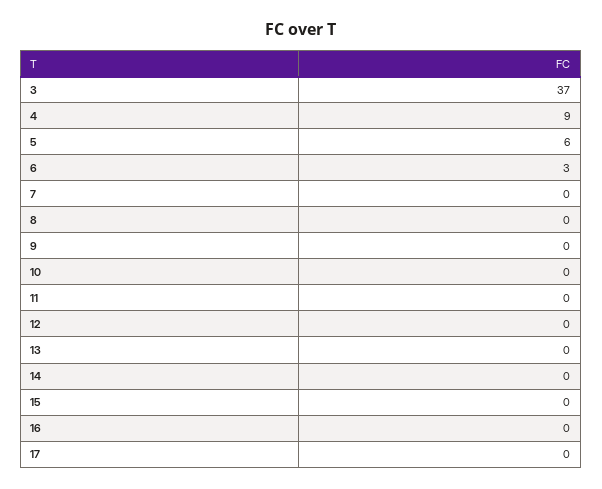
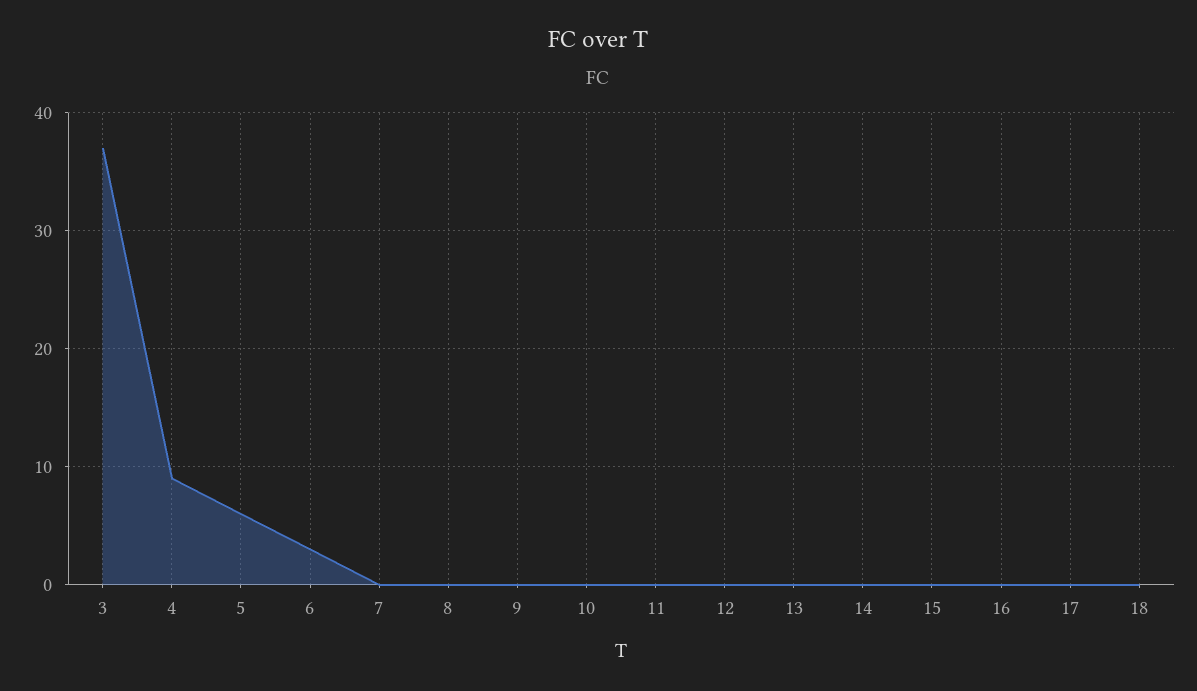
  {
    "3": 37,
    "4": 9,
    "5": 6,
    "6": 3,
    "7": 0,
    "8": 0,
    "9": 0,
    "10": 0,
    "11": 0,
    "12": 0,
    "13": 0,
    "14": 0,
    "15": 0,
    "16": 0,
-   "17": 0
+   "17": 0,
+   "18": 0
  }

